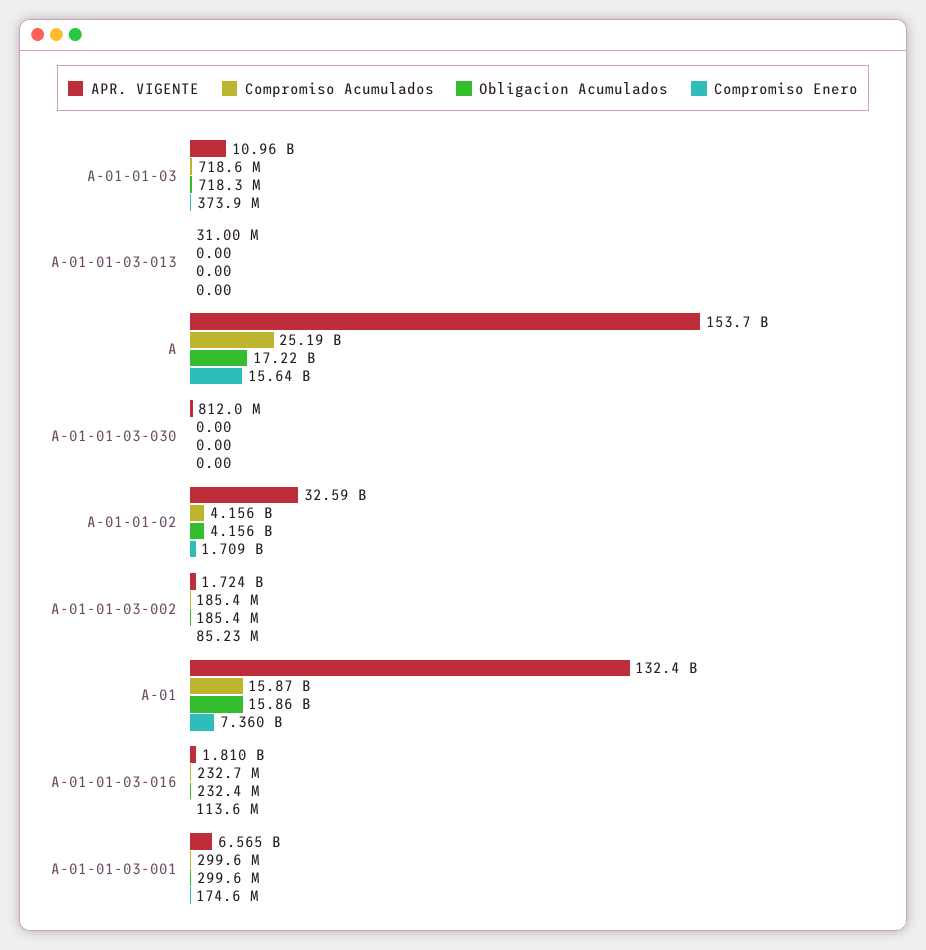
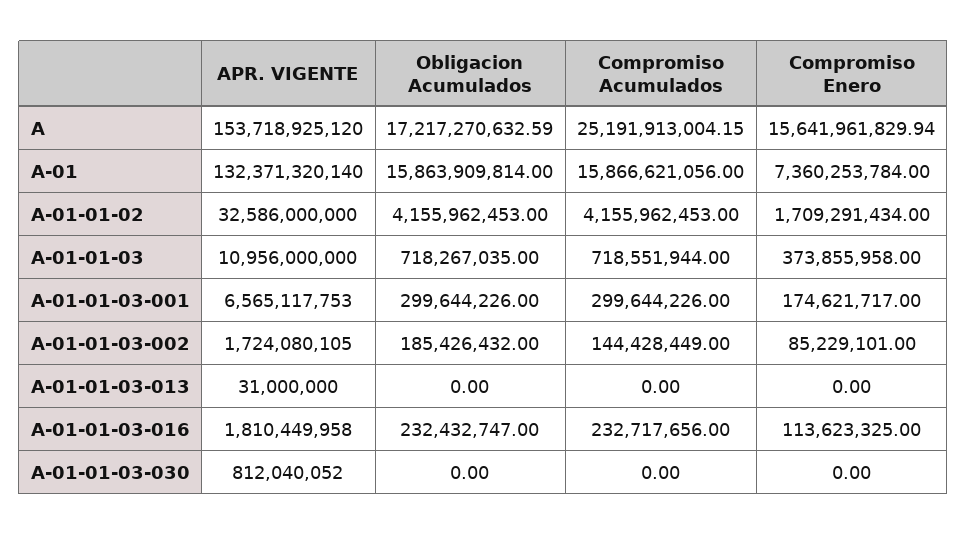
  {
    "APR. VIGENTE": {
      "A-01-01-03": 10956000000,
      "A-01-01-03-013": 31000000,
      "A": 153718925120,
      "A-01-01-03-030": 812040052,
      "A-01-01-02": 32586000000,
      "A-01-01-03-002": 1724080105,
      "A-01": 132371320140,
      "A-01-01-03-016": 1810449958,
      "A-01-01-03-001": 6565117753
    },
    "Compromiso Acumulados": {
      "A-01-01-03": 718551944,
      "A-01-01-03-013": 0,
      "A": 25191913004.15,
      "A-01-01-03-030": 0,
      "A-01-01-02": 4155962453,
-     "A-01-01-03-002": 185400000,
+     "A-01-01-03-002": 144428449,
      "A-01": 15866621056,
      "A-01-01-03-016": 232717656,
      "A-01-01-03-001": 299644226
    },
    "Obligacion Acumulados": {
      "A-01-01-03": 718267035,
      "A-01-01-03-013": 0,
      "A": 17217270632.59,
      "A-01-01-03-030": 0,
      "A-01-01-02": 4155962453,
      "A-01-01-03-002": 185426432,
      "A-01": 15863909814,
      "A-01-01-03-016": 232432747,
      "A-01-01-03-001": 299644226
    },
    "Compromiso Enero": {
      "A-01-01-03": 373855958,
      "A-01-01-03-013": 0,
      "A": 15641961829.94,
      "A-01-01-03-030": 0,
      "A-01-01-02": 1709291434,
      "A-01-01-03-002": 85229101,
      "A-01": 7360253784,
      "A-01-01-03-016": 113623325,
      "A-01-01-03-001": 174621717
    }
  }

